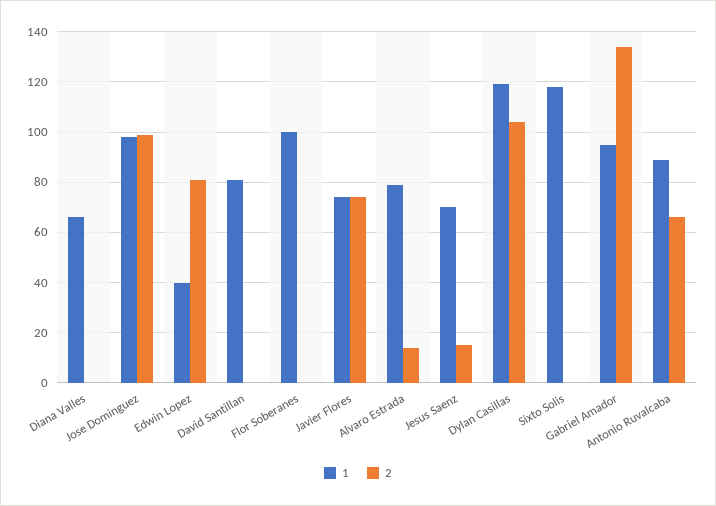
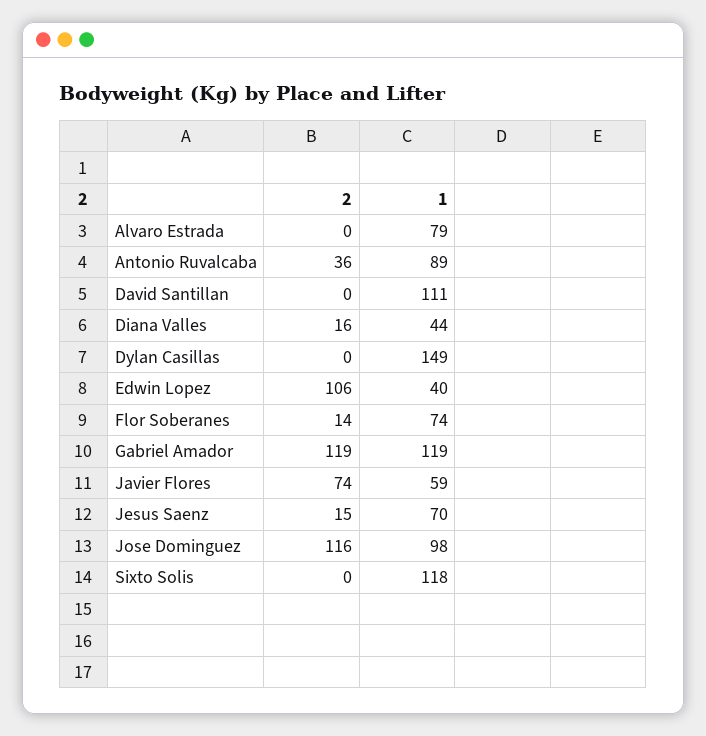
  {
    "1": {
-     "Diana Valles": 65,
+     "Diana Valles": 44,
      "Jose Dominguez": 98,
      "Edwin Lopez": 40,
-     "David Santillan": 80,
+     "David Santillan": 111,
-     "Flor Soberanes": 100,
+     "Flor Soberanes": 74,
-     "Javier Flores": 75,
+     "Javier Flores": 59,
      "Alvaro Estrada": 79,
      "Jesus Saenz": 70,
-     "Dylan Casillas": 120,
+     "Dylan Casillas": 149,
      "Sixto Solis": 118,
-     "Gabriel Amador": 95,
+     "Gabriel Amador": 119,
      "Antonio Ruvalcaba": 89
    },
    "2": {
-     "Diana Valles": 0,
+     "Diana Valles": 16,
-     "Jose Dominguez": 100,
+     "Jose Dominguez": 116,
-     "Edwin Lopez": 80,
+     "Edwin Lopez": 106,
      "David Santillan": 0,
-     "Flor Soberanes": 0,
+     "Flor Soberanes": 14,
      "Javier Flores": 74,
-     "Alvaro Estrada": 15,
+     "Alvaro Estrada": 0,
      "Jesus Saenz": 15,
-     "Dylan Casillas": 105,
+     "Dylan Casillas": 0,
      "Sixto Solis": 0,
-     "Gabriel Amador": 135,
+     "Gabriel Amador": 119,
-     "Antonio Ruvalcaba": 65
+     "Antonio Ruvalcaba": 36
    }
  }

